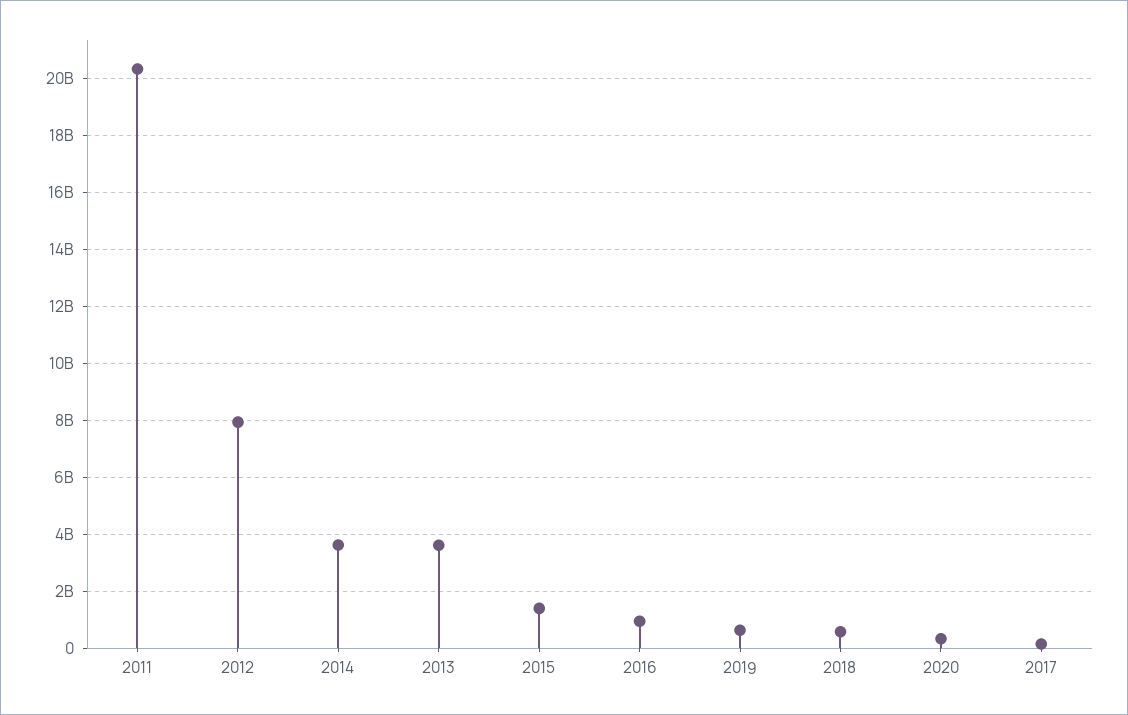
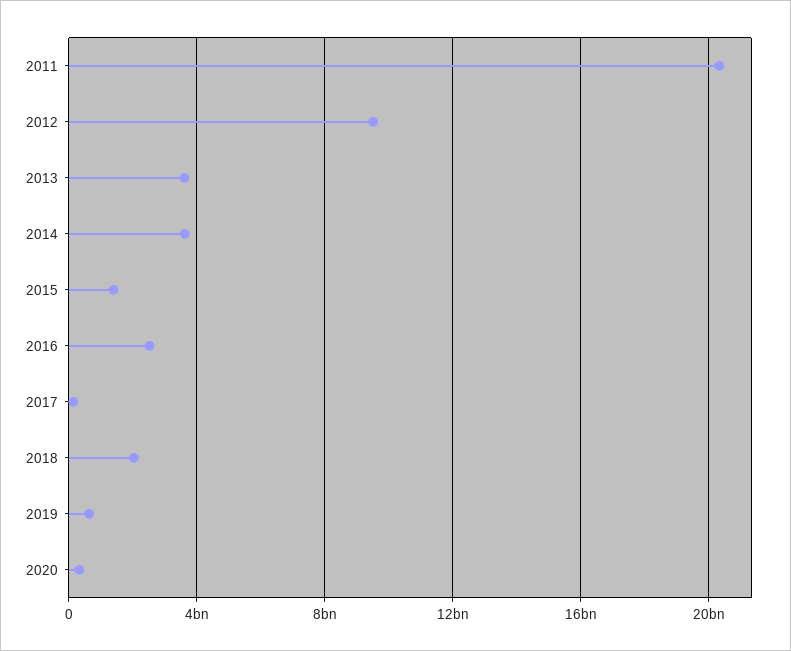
  {
    "2011": 20250000000,
-   "2012": 8000000000,
+   "2012": 9500000000,
    "2014": 3500000000,
    "2013": 3500000000,
    "2015": 1500000000,
-   "2016": 1000000000,
+   "2016": 2500000000,
    "2019": 750000000,
-   "2018": 500000000,
+   "2018": 2000000000,
    "2020": 250000000,
    "2017": 250000000
  }

